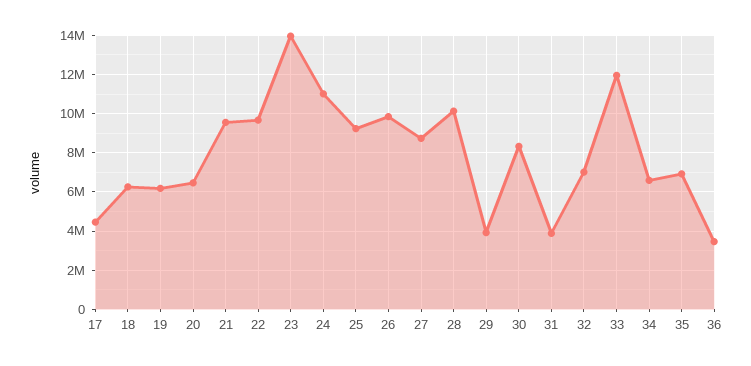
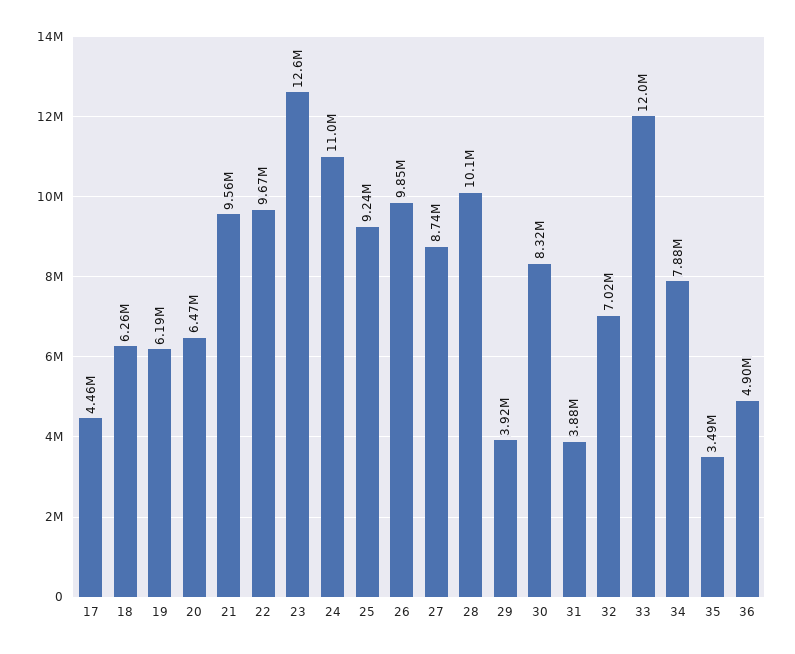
  {
    "17": 4460000,
    "18": 6260000,
    "19": 6190000,
    "20": 6470000,
    "21": 9560000,
    "22": 9670000,
-   "23": 14000000,
+   "23": 12600000,
    "24": 11000000,
    "25": 9240000,
    "26": 9850000,
    "27": 8740000,
    "28": 10100000,
    "29": 3920000,
    "30": 8320000,
    "31": 3880000,
    "32": 7020000,
    "33": 12000000,
-   "34": 6500000,
+   "34": 7880000,
-   "35": 7000000,
+   "35": 3490000,
-   "36": 3500000
+   "36": 4900000
  }

